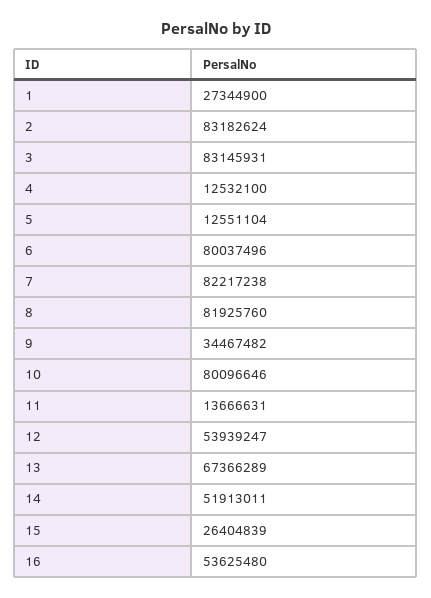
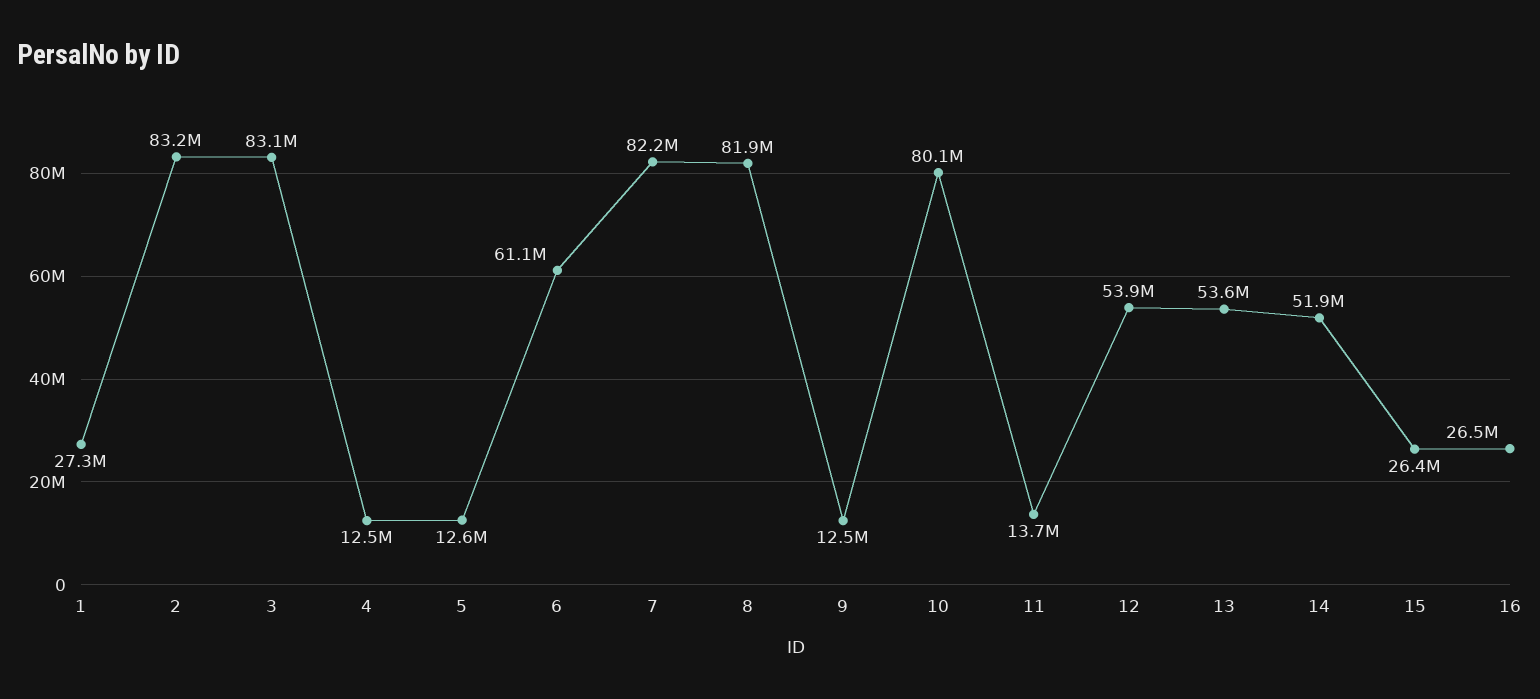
  {
    "1": 27344900,
    "2": 83182624,
    "3": 83145931,
    "4": 12532100,
    "5": 12551104,
-   "6": 80037496,
+   "6": 61100000,
    "7": 82217238,
    "8": 81925760,
-   "9": 34467482,
+   "9": 12500000,
    "10": 80096646,
    "11": 13666631,
    "12": 53939247,
-   "13": 67366289,
+   "13": 53600000,
    "14": 51913011,
    "15": 26404839,
-   "16": 53625480
+   "16": 26500000
  }

